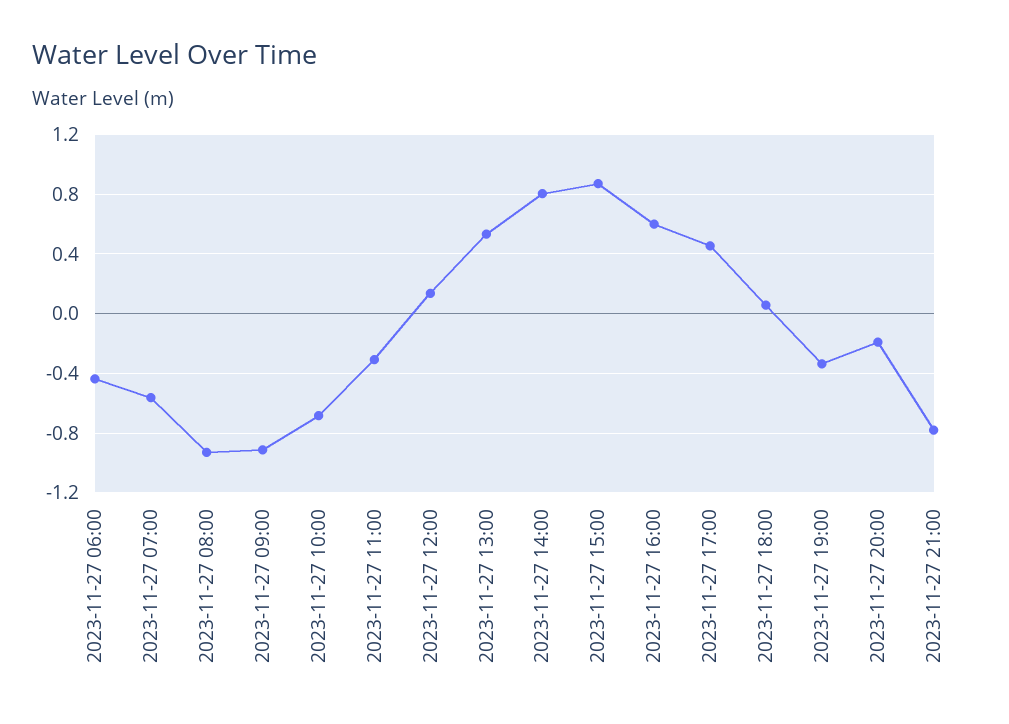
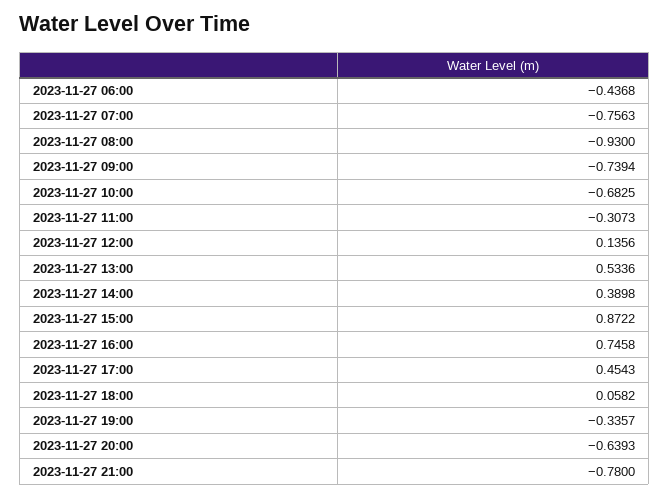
  {
    "2023-11-27 06:00": -0.4368,
-   "2023-11-27 07:00": -0.55,
+   "2023-11-27 07:00": -0.7563,
    "2023-11-27 08:00": -0.93,
-   "2023-11-27 09:00": -0.9,
+   "2023-11-27 09:00": -0.7394,
    "2023-11-27 10:00": -0.6825,
    "2023-11-27 11:00": -0.3073,
    "2023-11-27 12:00": 0.1356,
    "2023-11-27 13:00": 0.5336,
-   "2023-11-27 14:00": 0.8,
+   "2023-11-27 14:00": 0.3898,
    "2023-11-27 15:00": 0.8722,
-   "2023-11-27 16:00": 0.6,
+   "2023-11-27 16:00": 0.7458,
    "2023-11-27 17:00": 0.4543,
    "2023-11-27 18:00": 0.0582,
    "2023-11-27 19:00": -0.3357,
-   "2023-11-27 20:00": -0.2,
+   "2023-11-27 20:00": -0.6393,
    "2023-11-27 21:00": -0.78
  }

